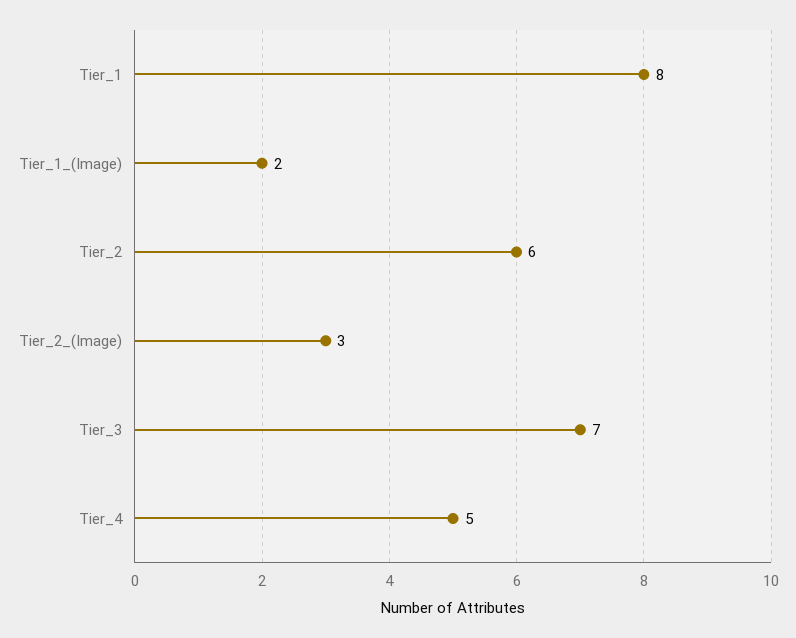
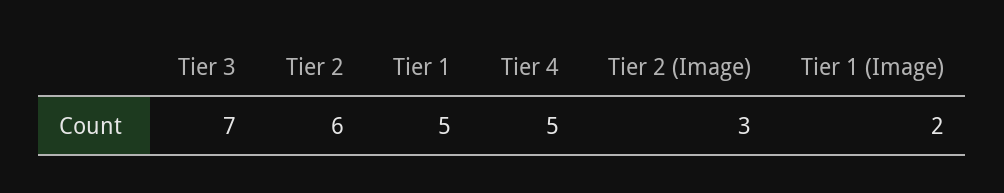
  {
-   "Tier_1": 8,
+   "Tier_1": 5,
    "Tier_1_(Image)": 2,
    "Tier_2": 6,
    "Tier_2_(Image)": 3,
    "Tier_3": 7,
    "Tier_4": 5
  }

